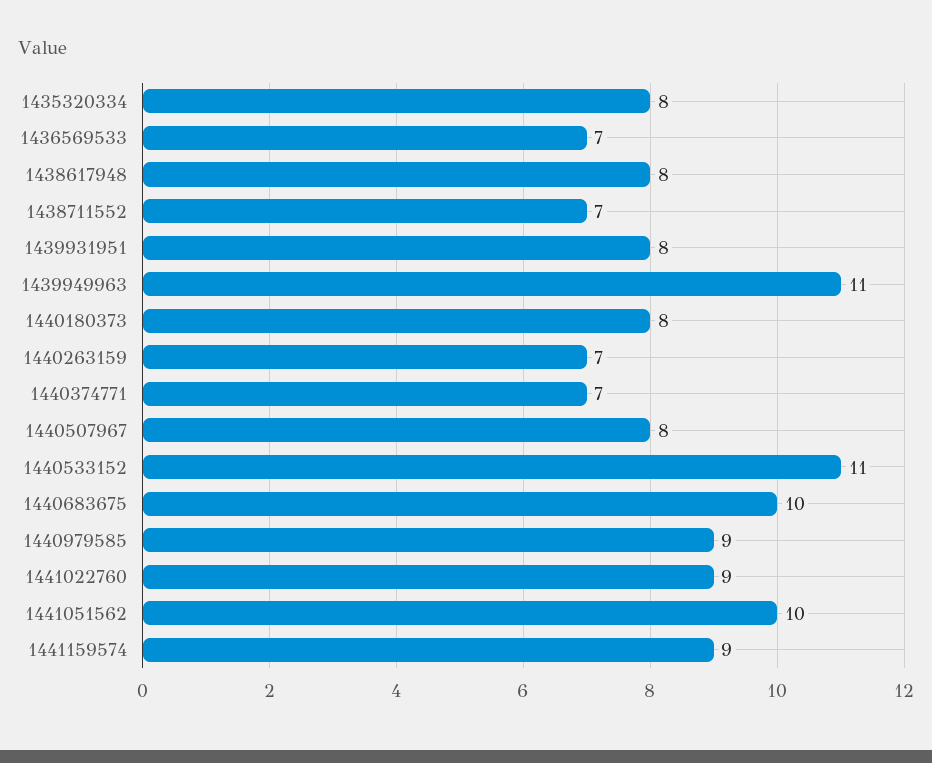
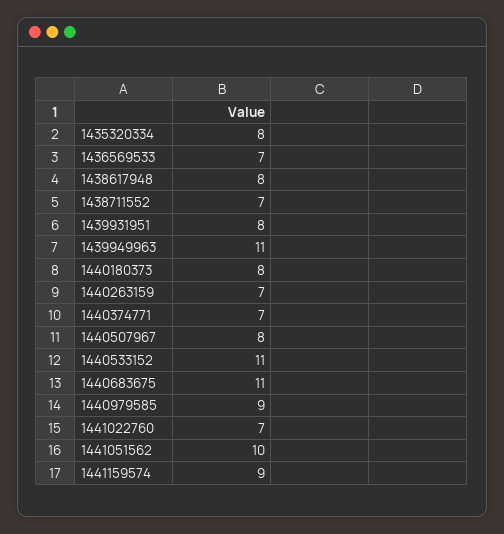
  {
    "1435320334": 8,
    "1436569533": 7,
    "1438617948": 8,
    "1438711552": 7,
    "1439931951": 8,
    "1439949963": 11,
    "1440180373": 8,
    "1440263159": 7,
    "1440374771": 7,
    "1440507967": 8,
    "1440533152": 11,
-   "1440683675": 10,
+   "1440683675": 11,
    "1440979585": 9,
-   "1441022760": 9,
+   "1441022760": 7,
    "1441051562": 10,
    "1441159574": 9
  }

